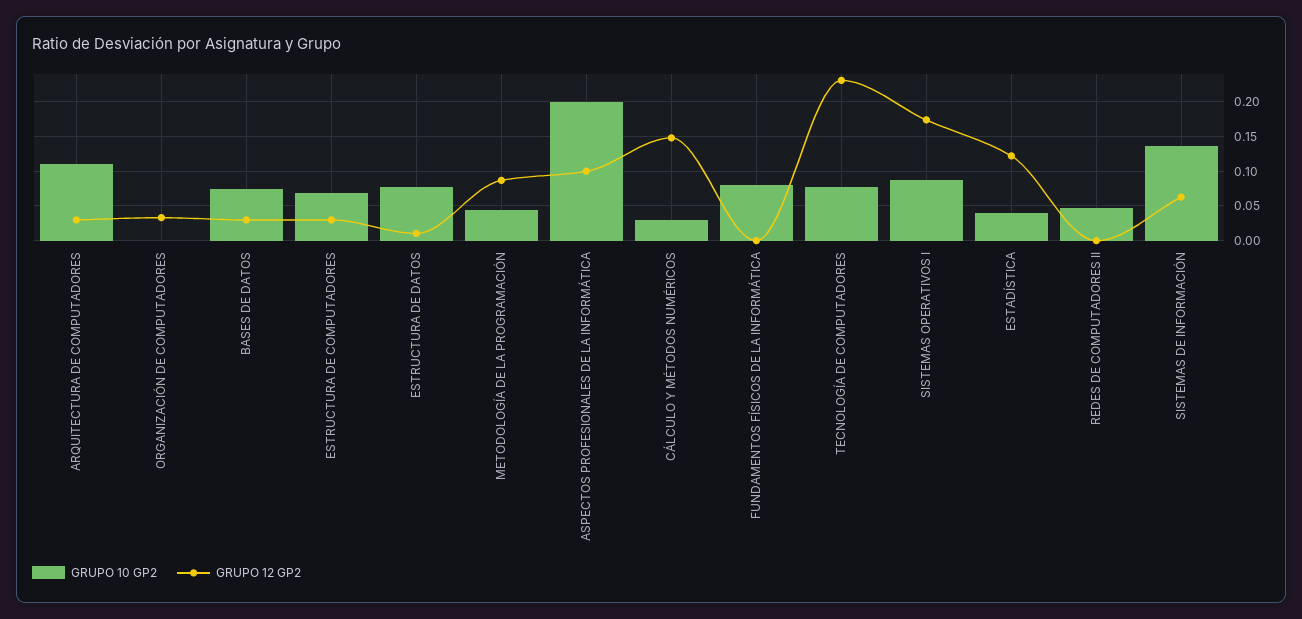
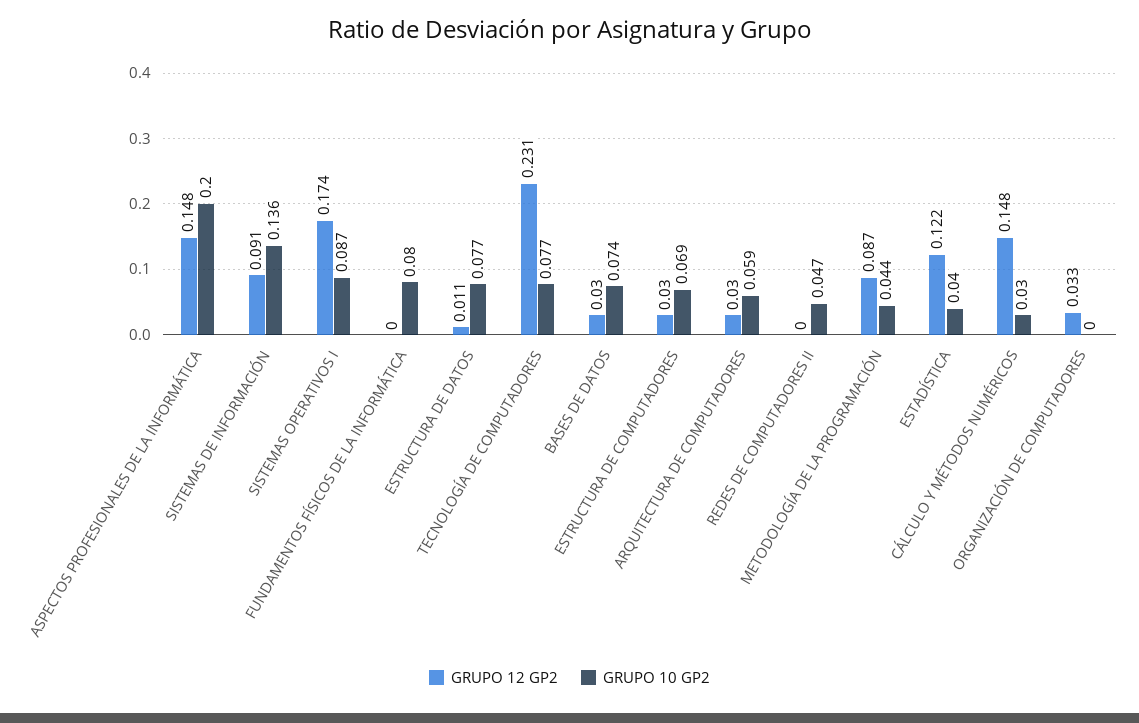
  {
    "GRUPO 10 GP2": {
-     "ARQUITECTURA DE COMPUTADORES": 0.11,
+     "ARQUITECTURA DE COMPUTADORES": 0.059,
      "ORGANIZACIÓN DE COMPUTADORES": 0,
      "BASES DE DATOS": 0.074,
      "ESTRUCTURA DE COMPUTADORES": 0.069,
      "ESTRUCTURA DE DATOS": 0.077,
      "METODOLOGÍA DE LA PROGRAMACIÓN": 0.044,
      "ASPECTOS PROFESIONALES DE LA INFORMÁTICA": 0.2,
      "CÁLCULO Y MÉTODOS NUMÉRICOS": 0.03,
      "FUNDAMENTOS FÍSICOS DE LA INFORMÁTICA": 0.08,
      "TECNOLOGÍA DE COMPUTADORES": 0.077,
      "SISTEMAS OPERATIVOS I": 0.087,
      "ESTADÍSTICA": 0.04,
      "REDES DE COMPUTADORES II": 0.047,
      "SISTEMAS DE INFORMACIÓN": 0.136
    },
    "GRUPO 12 GP2": {
      "ARQUITECTURA DE COMPUTADORES": 0.03,
      "ORGANIZACIÓN DE COMPUTADORES": 0.033,
      "BASES DE DATOS": 0.03,
      "ESTRUCTURA DE COMPUTADORES": 0.03,
      "ESTRUCTURA DE DATOS": 0.011,
      "METODOLOGÍA DE LA PROGRAMACIÓN": 0.087,
-     "ASPECTOS PROFESIONALES DE LA INFORMÁTICA": 0.1,
+     "ASPECTOS PROFESIONALES DE LA INFORMÁTICA": 0.148,
      "CÁLCULO Y MÉTODOS NUMÉRICOS": 0.148,
      "FUNDAMENTOS FÍSICOS DE LA INFORMÁTICA": 0,
      "TECNOLOGÍA DE COMPUTADORES": 0.231,
      "SISTEMAS OPERATIVOS I": 0.174,
      "ESTADÍSTICA": 0.122,
      "REDES DE COMPUTADORES II": 0,
-     "SISTEMAS DE INFORMACIÓN": 0.06
+     "SISTEMAS DE INFORMACIÓN": 0.091
    }
  }

